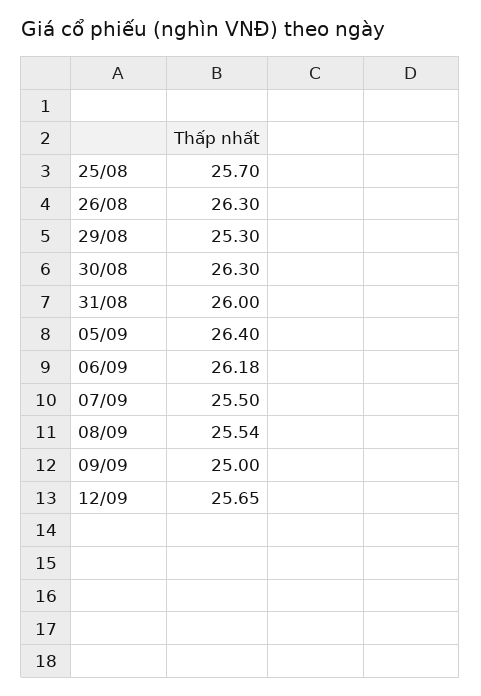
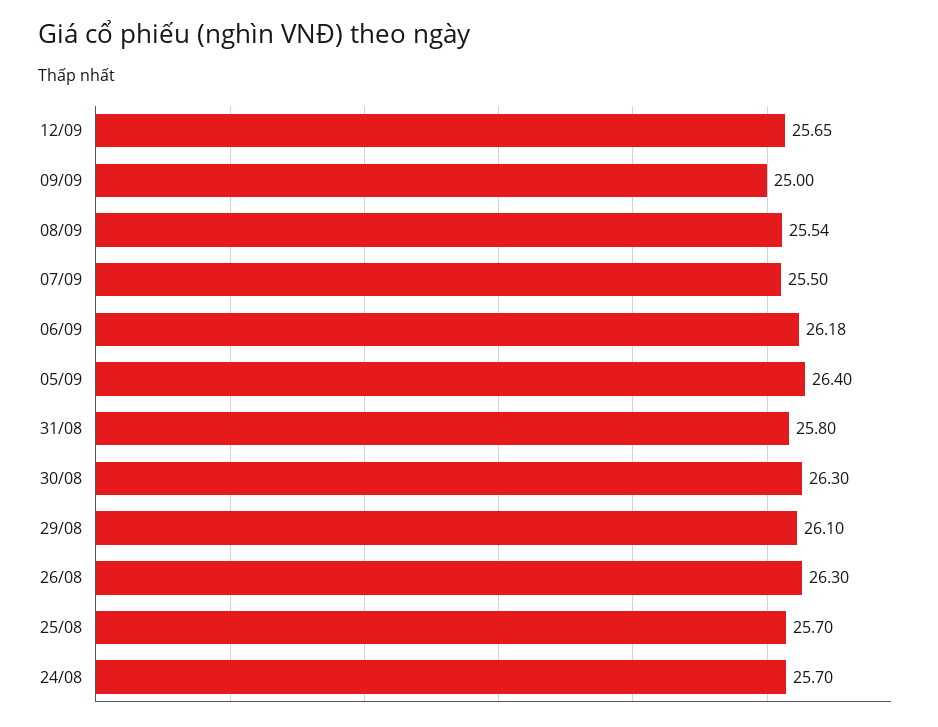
  {
    "25/08": 25.7,
    "26/08": 26.3,
-   "29/08": 25.3,
+   "29/08": 26.1,
    "30/08": 26.3,
-   "31/08": 26,
+   "31/08": 25.8,
    "05/09": 26.4,
    "06/09": 26.18,
    "07/09": 25.5,
    "08/09": 25.54,
    "09/09": 25,
-   "12/09": 25.65
+   "12/09": 25.65,
+   "24/08": 25.7
  }

